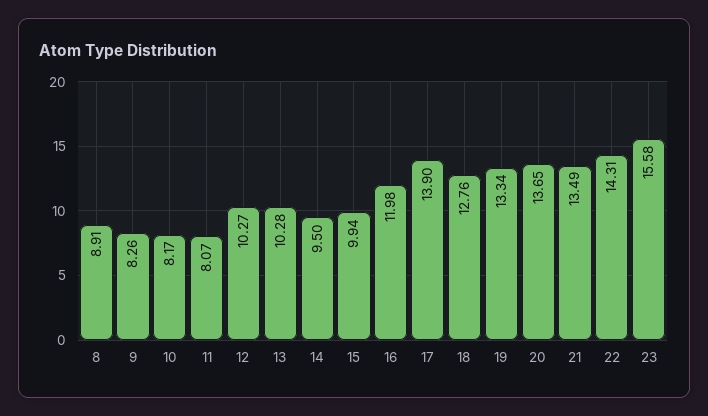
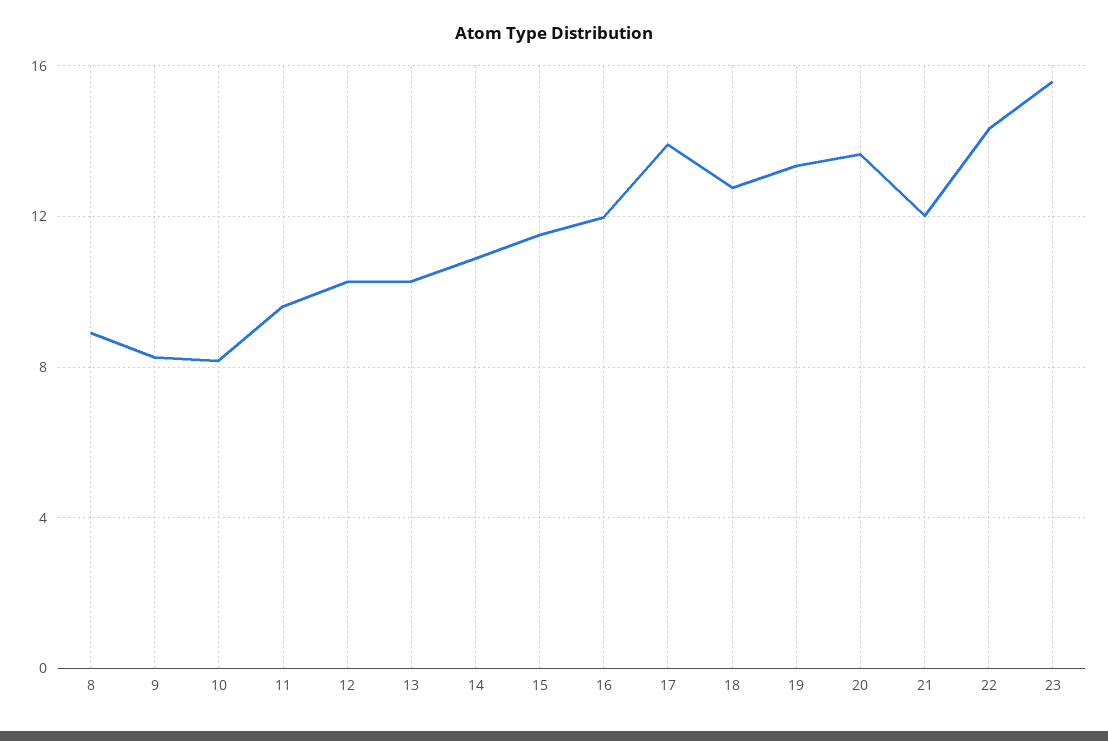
  {
    "8": 8.91,
    "9": 8.26,
    "10": 8.17,
-   "11": 8.07,
+   "11": 9.5,
    "12": 10.27,
    "13": 10.28,
-   "14": 9.5,
+   "14": 11,
-   "15": 9.94,
+   "15": 11.5,
    "16": 11.98,
    "17": 13.9,
    "18": 12.76,
    "19": 13.34,
    "20": 13.65,
-   "21": 13.49,
+   "21": 12,
    "22": 14.31,
    "23": 15.58
  }

